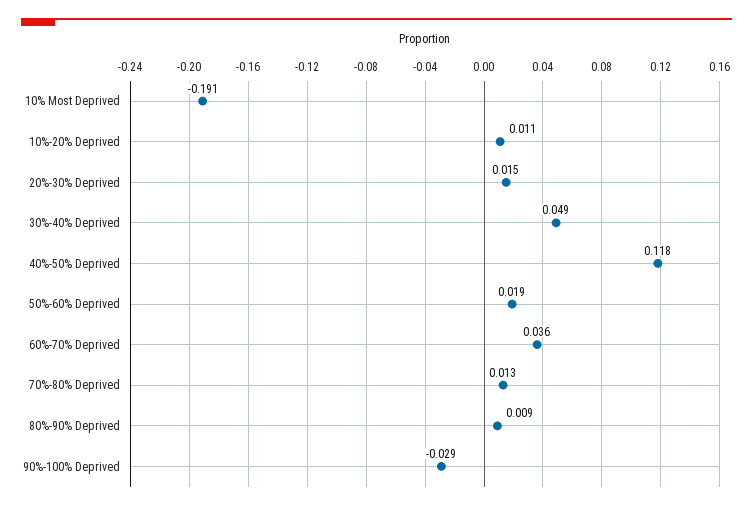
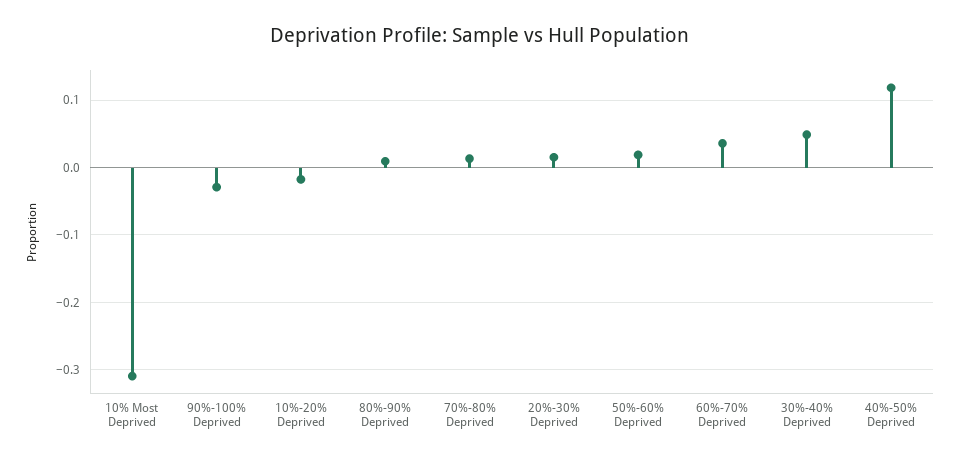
  {
-   "10% Most Deprived": -0.191,
+   "10% Most Deprived": -0.31,
-   "10%-20% Deprived": 0.011,
+   "10%-20% Deprived": -0.02,
    "20%-30% Deprived": 0.015,
    "30%-40% Deprived": 0.049,
    "40%-50% Deprived": 0.118,
    "50%-60% Deprived": 0.019,
    "60%-70% Deprived": 0.036,
    "70%-80% Deprived": 0.013,
    "80%-90% Deprived": 0.009,
    "90%-100% Deprived": -0.029
  }

